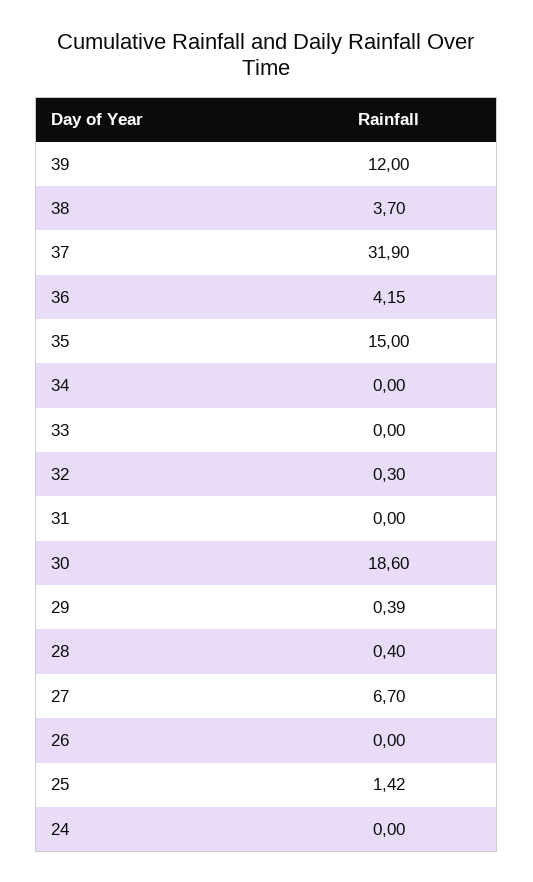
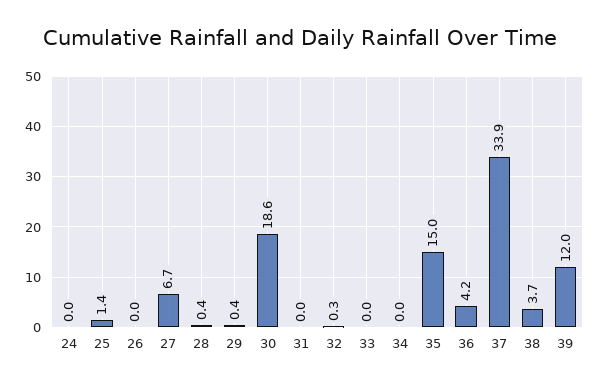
  {
    "39": 12,
    "38": 3.7,
-   "37": 31.9,
+   "37": 33.9,
    "36": 4.15,
    "35": 15,
    "34": 0,
    "33": 0,
    "32": 0.3,
    "31": 0,
    "30": 18.6,
    "29": 0.39,
    "28": 0.4,
    "27": 6.7,
    "26": 0,
    "25": 1.42,
    "24": 0
  }

